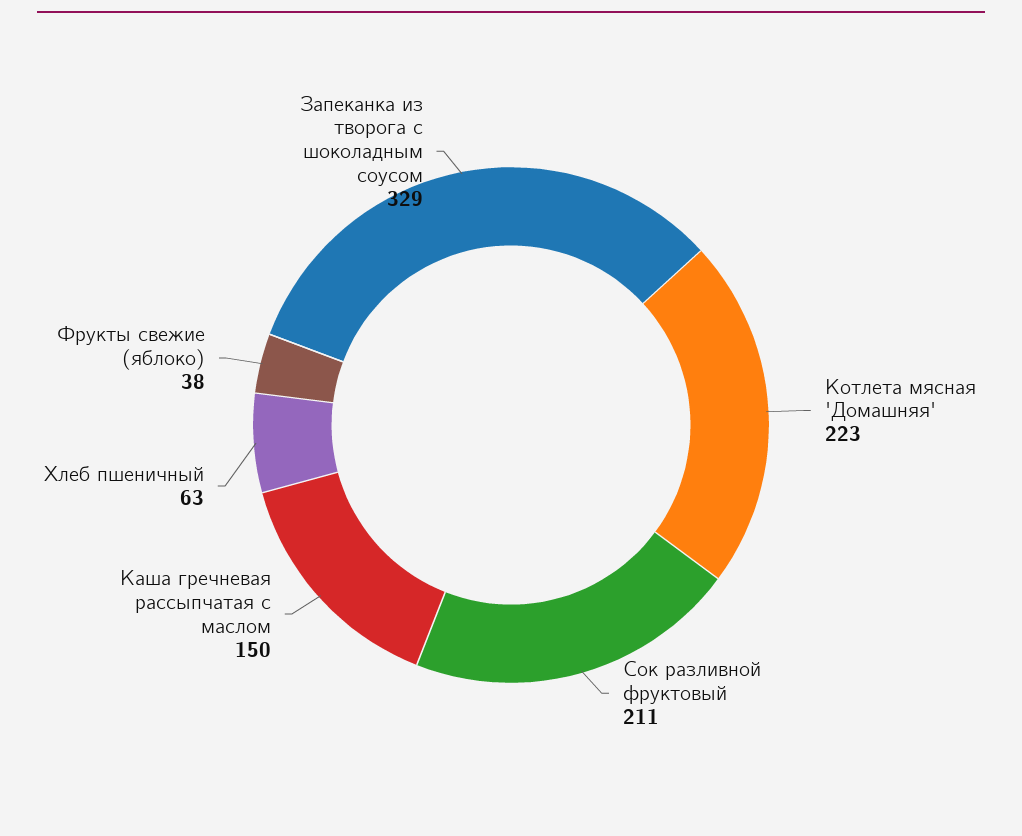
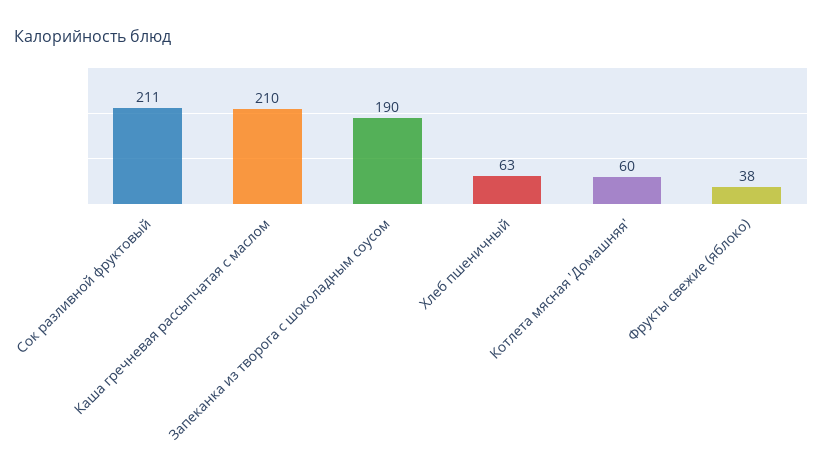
  {
-   "Котлета мясная 'Домашняя'": 223,
+   "Котлета мясная 'Домашняя'": 60,
    "Сок разливной фруктовый": 211,
-   "Каша гречневая рассыпчатая с маслом": 150,
+   "Каша гречневая рассыпчатая с маслом": 210,
    "Хлеб пшеничный": 63,
    "Фрукты свежие (яблоко)": 38,
-   "Запеканка из творога с шоколадным соусом": 329
+   "Запеканка из творога с шоколадным соусом": 190
  }

